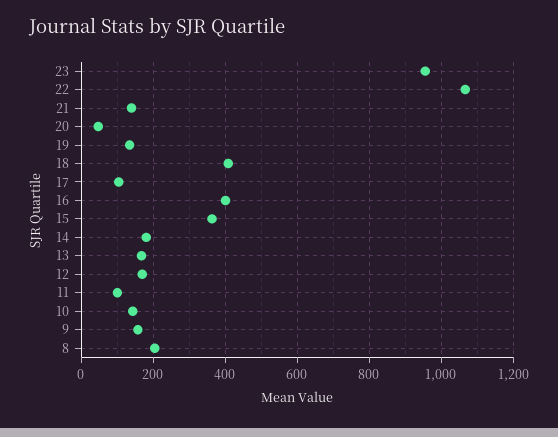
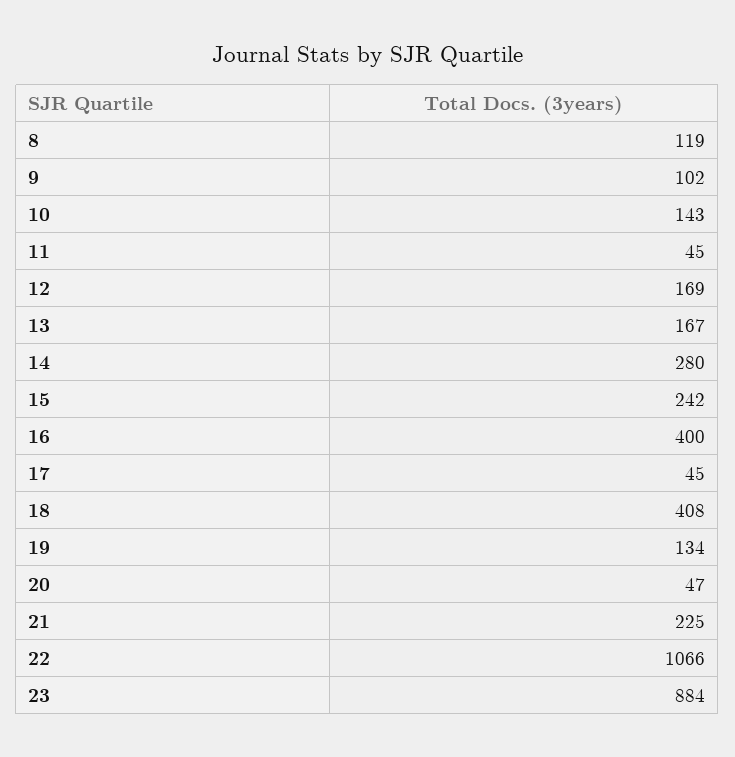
  {
-   "23": 960,
+   "23": 884,
    "22": 1066,
-   "21": 140,
+   "21": 225,
    "20": 47,
    "19": 134,
    "18": 408,
-   "17": 100,
+   "17": 45,
    "16": 400,
-   "15": 360,
+   "15": 242,
-   "14": 180,
+   "14": 280,
    "13": 167,
    "12": 169,
-   "11": 100,
+   "11": 45,
    "10": 143,
-   "9": 160,
+   "9": 102,
-   "8": 200
+   "8": 119
  }

